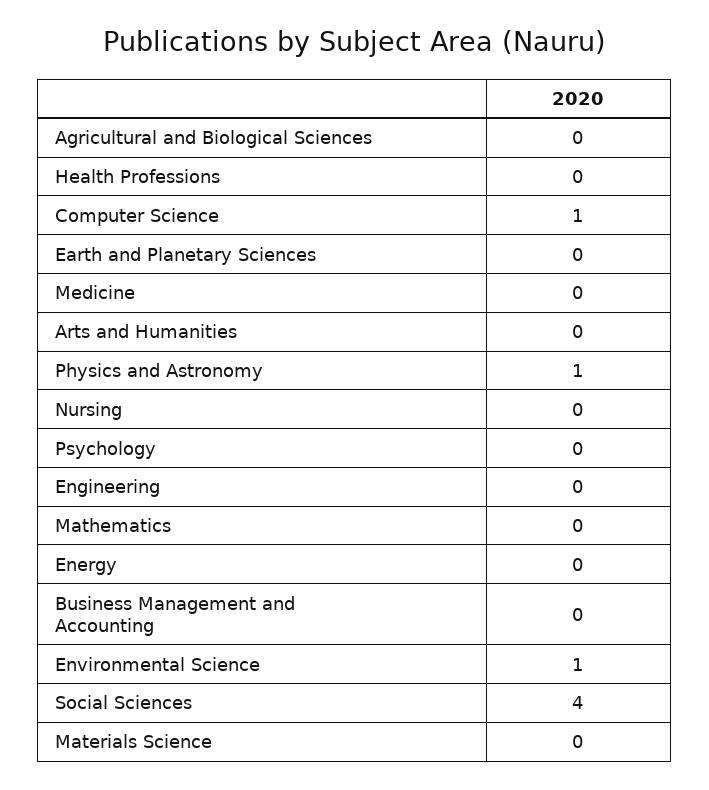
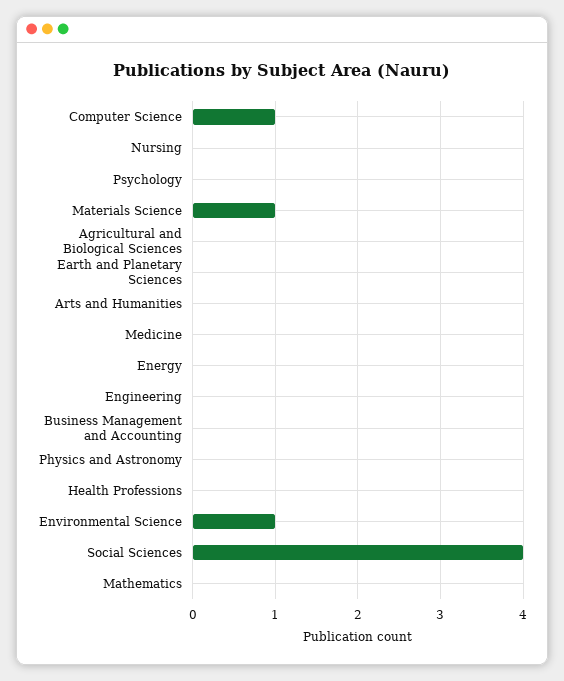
  {
    "Agricultural and Biological Sciences": 0,
    "Health Professions": 0,
    "Computer Science": 1,
    "Earth and Planetary Sciences": 0,
    "Medicine": 0,
    "Arts and Humanities": 0,
-   "Physics and Astronomy": 1,
+   "Physics and Astronomy": 0,
    "Nursing": 0,
    "Psychology": 0,
    "Engineering": 0,
    "Mathematics": 0,
    "Energy": 0,
    "Business Management and Accounting": 0,
    "Environmental Science": 1,
    "Social Sciences": 4,
-   "Materials Science": 0
+   "Materials Science": 1
  }

